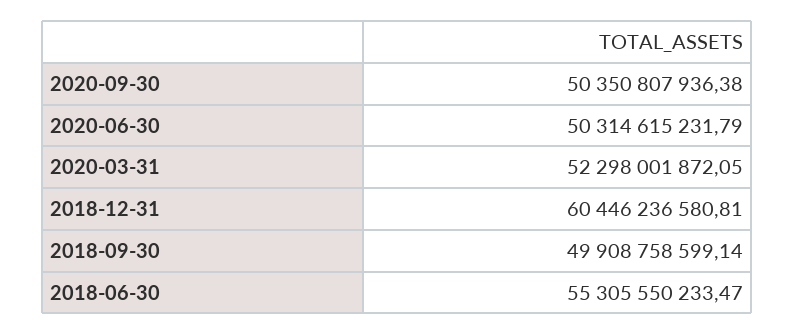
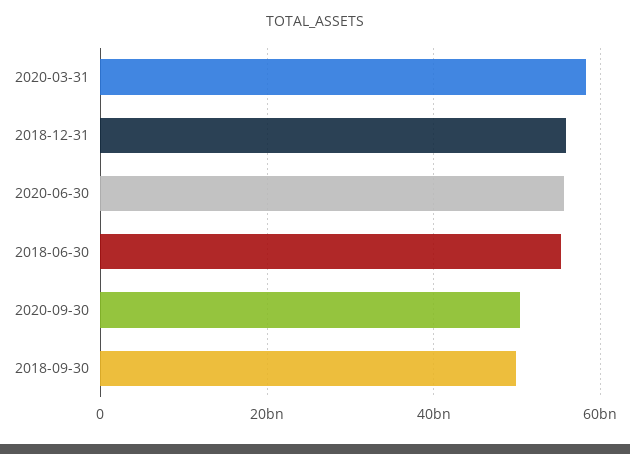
  {
    "2020-09-30": 50350807936.38,
-   "2020-06-30": 50314615231.79,
+   "2020-06-30": 56000000000,
-   "2020-03-31": 52298001872.05,
+   "2020-03-31": 58000000000,
-   "2018-12-31": 60446236580.81,
+   "2018-12-31": 56000000000,
    "2018-09-30": 49908758599.14,
    "2018-06-30": 55305550233.47
  }

